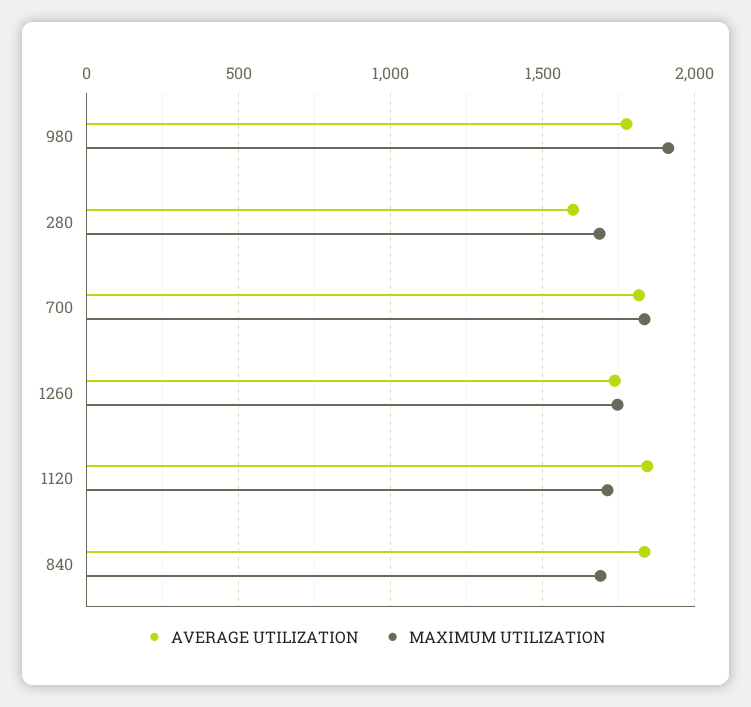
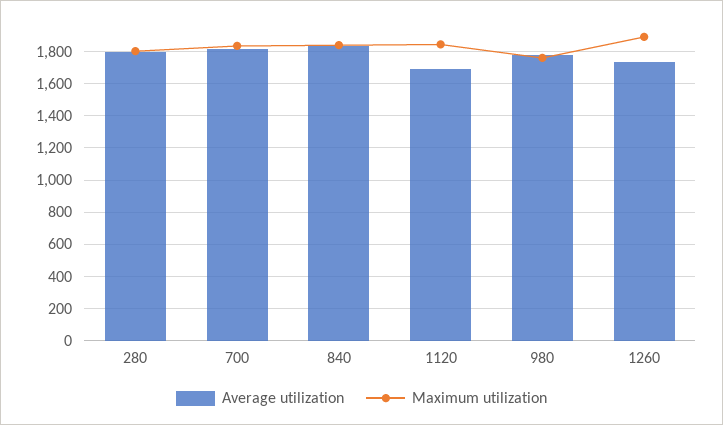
  {
    "AVERAGE UTILIZATION": {
      "980": 1800,
-     "280": 1600,
+     "280": 1800,
      "700": 1800,
      "1260": 1750,
-     "1120": 1850,
+     "1120": 1700,
      "840": 1850
    },
    "MAXIMUM UTILIZATION": {
-     "980": 1900,
+     "980": 1750,
-     "280": 1700,
+     "280": 1800,
      "700": 1850,
-     "1260": 1750,
+     "1260": 1900,
-     "1120": 1700,
+     "1120": 1850,
-     "840": 1700
+     "840": 1850
    }
  }

